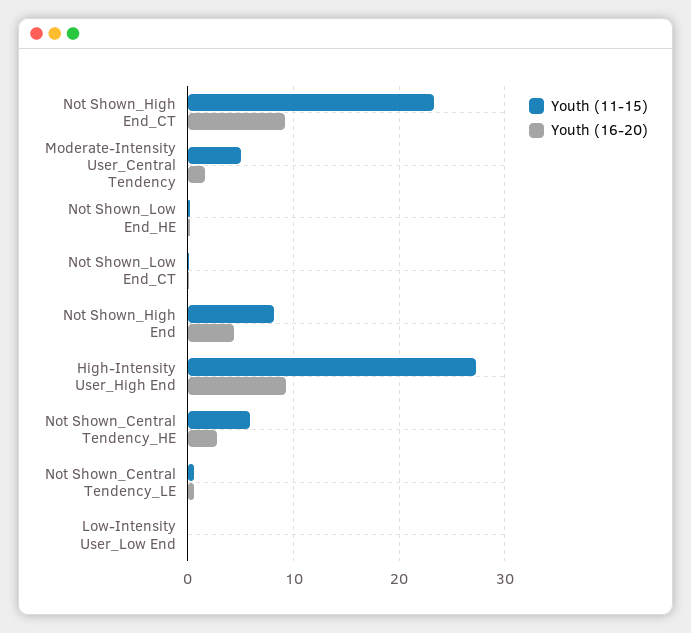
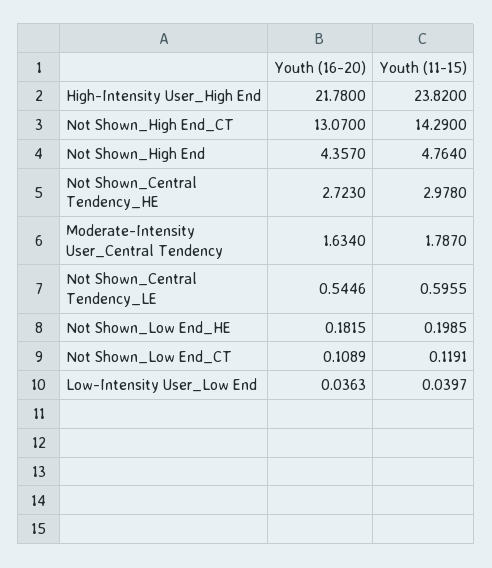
  {
    "Youth (11-15)": {
-     "Not Shown_High End_CT": 23,
+     "Not Shown_High End_CT": 14.29,
-     "Moderate-Intensity User_Central Tendency": 5,
+     "Moderate-Intensity User_Central Tendency": 1.787,
      "Not Shown_Low End_HE": 0.1985,
      "Not Shown_Low End_CT": 0.1191,
-     "Not Shown_High End": 8,
+     "Not Shown_High End": 4.764,
-     "High-Intensity User_High End": 27,
+     "High-Intensity User_High End": 23.82,
-     "Not Shown_Central Tendency_HE": 6,
+     "Not Shown_Central Tendency_HE": 2.978,
      "Not Shown_Central Tendency_LE": 0.5955,
      "Low-Intensity User_Low End": 0.0397
    },
    "Youth (16-20)": {
-     "Not Shown_High End_CT": 9,
+     "Not Shown_High End_CT": 13.07,
      "Moderate-Intensity User_Central Tendency": 1.634,
      "Not Shown_Low End_HE": 0.1815,
      "Not Shown_Low End_CT": 0.1089,
      "Not Shown_High End": 4.357,
-     "High-Intensity User_High End": 9,
+     "High-Intensity User_High End": 21.78,
      "Not Shown_Central Tendency_HE": 2.723,
      "Not Shown_Central Tendency_LE": 0.5446,
      "Low-Intensity User_Low End": 0.0363
    }
  }

